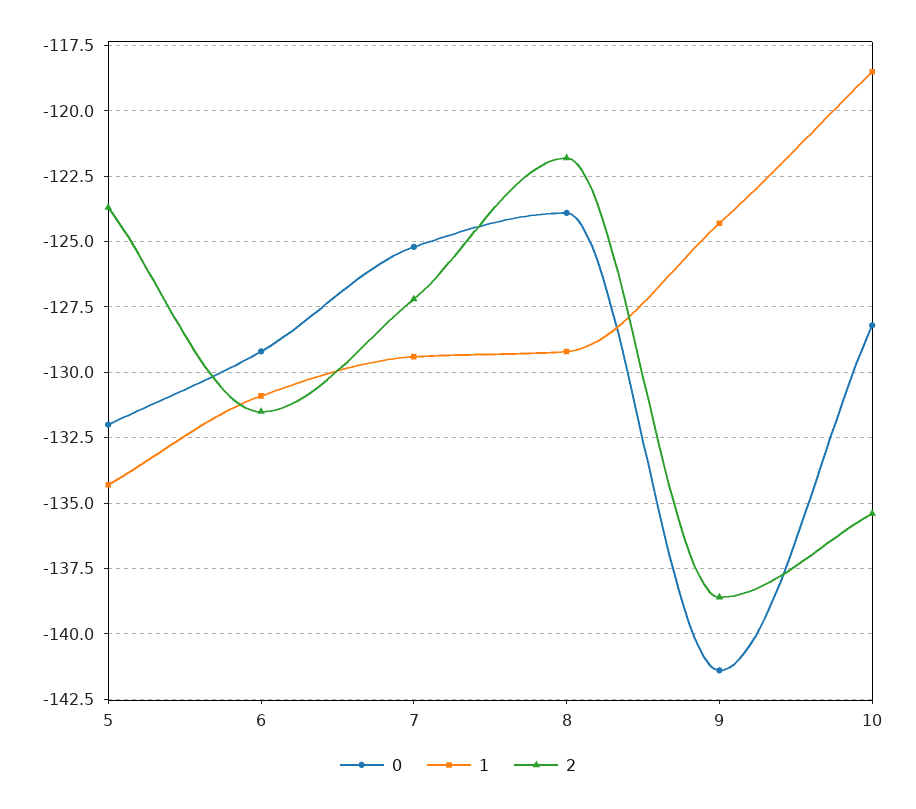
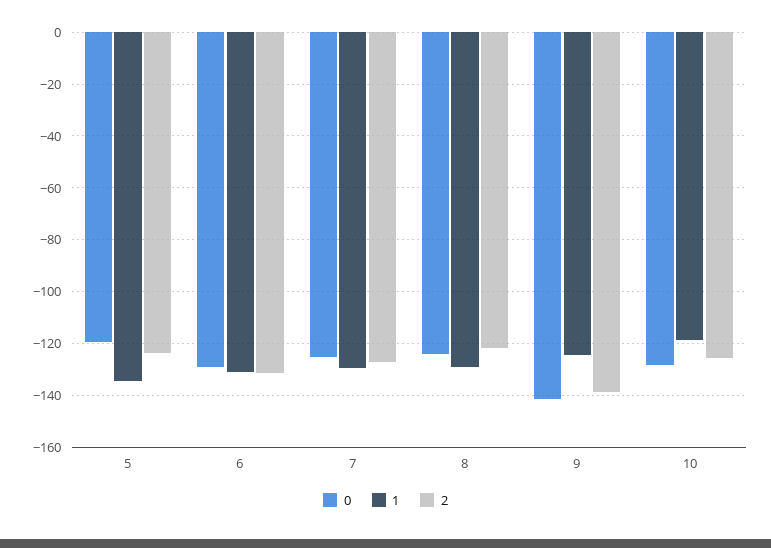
  {
    "0": {
-     "5": -132,
+     "5": -120,
      "6": -129,
      "7": -125,
      "8": -124,
      "9": -141.5,
      "10": -128
    },
    "1": {
      "5": -134.5,
      "6": -131,
      "7": -129.5,
      "8": -129,
      "9": -124.5,
      "10": -118.5
    },
    "2": {
      "5": -123.5,
      "6": -131.5,
      "7": -127,
      "8": -122,
      "9": -138.5,
-     "10": -135.5
+     "10": -125
    }
  }

